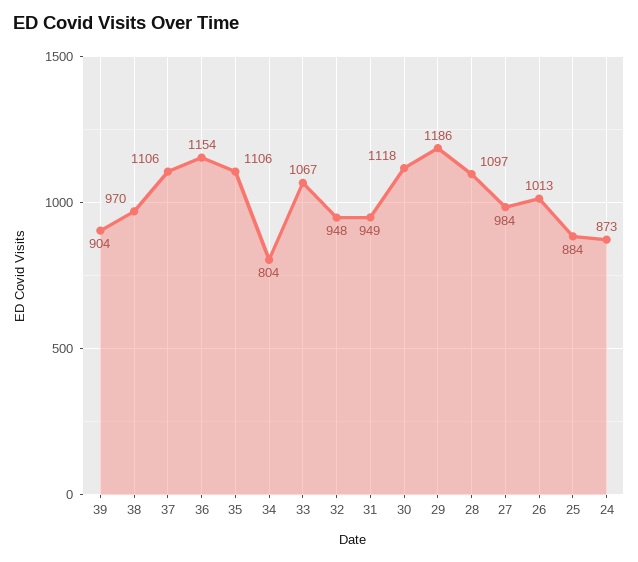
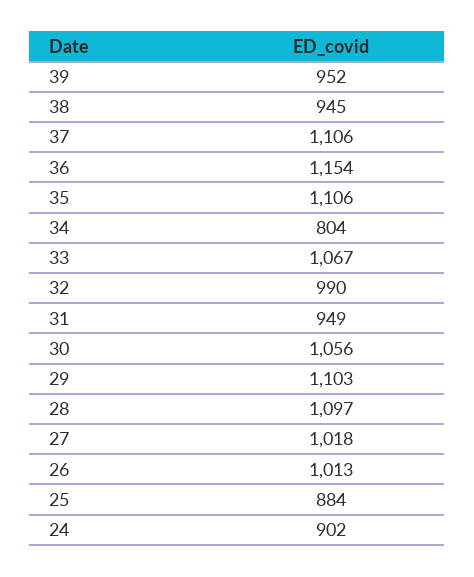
  {
-   "39": 904,
+   "39": 952,
-   "38": 970,
+   "38": 945,
    "37": 1106,
    "36": 1154,
    "35": 1106,
    "34": 804,
    "33": 1067,
-   "32": 948,
+   "32": 990,
    "31": 949,
-   "30": 1118,
+   "30": 1056,
-   "29": 1186,
+   "29": 1103,
    "28": 1097,
-   "27": 984,
+   "27": 1018,
    "26": 1013,
    "25": 884,
-   "24": 873
+   "24": 902
  }

